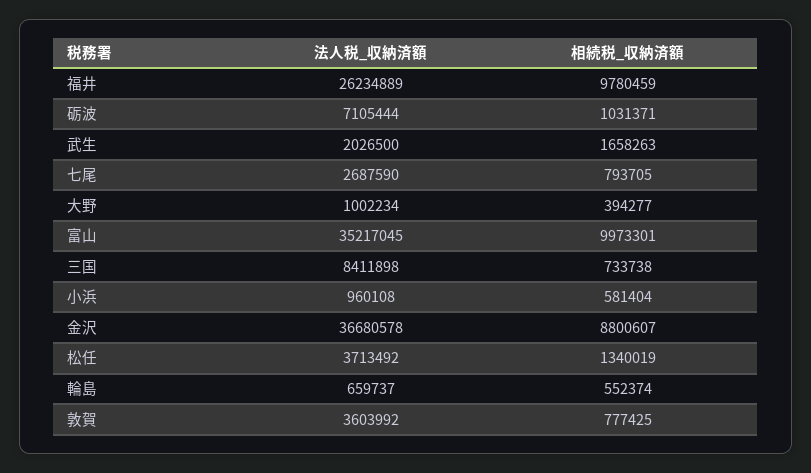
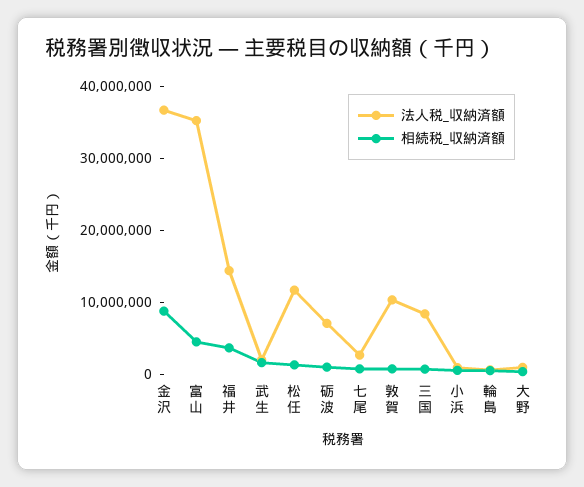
  {
    "法人税_収納済額": {
-     "福井": 26234889,
+     "福井": 14000000,
      "砺波": 7105444,
      "武生": 2026500,
      "七尾": 2687590,
      "大野": 1002234,
      "富山": 35217045,
      "三国": 8411898,
      "小浜": 960108,
      "金沢": 36680578,
-     "松任": 3713492,
+     "松任": 12000000,
      "輪島": 659737,
-     "敦賀": 3603992
+     "敦賀": 10000000
    },
    "相続税_収納済額": {
-     "福井": 9780459,
+     "福井": 4000000,
      "砺波": 1031371,
      "武生": 1658263,
      "七尾": 793705,
      "大野": 394277,
-     "富山": 9973301,
+     "富山": 4000000,
      "三国": 733738,
      "小浜": 581404,
      "金沢": 8800607,
      "松任": 1340019,
      "輪島": 552374,
      "敦賀": 777425
    }
  }

